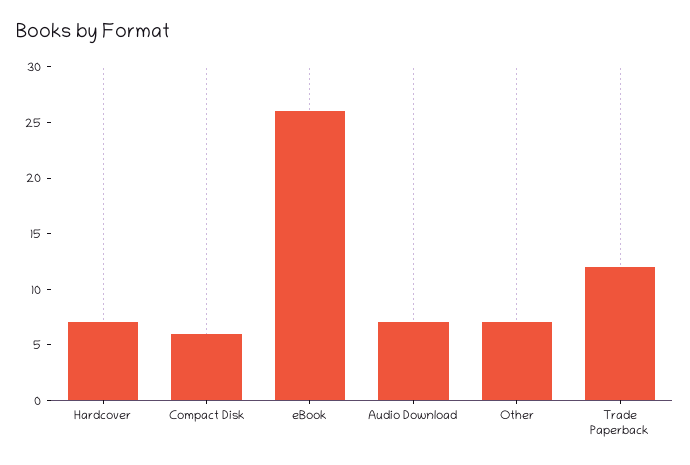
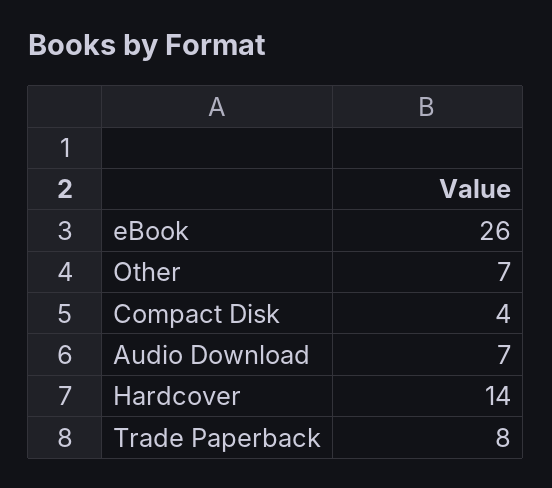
  {
-   "Hardcover": 7,
+   "Hardcover": 14,
-   "Compact Disk": 6,
+   "Compact Disk": 4,
    "eBook": 26,
    "Audio Download": 7,
    "Other": 7,
-   "Trade Paperback": 12
+   "Trade Paperback": 8
  }

